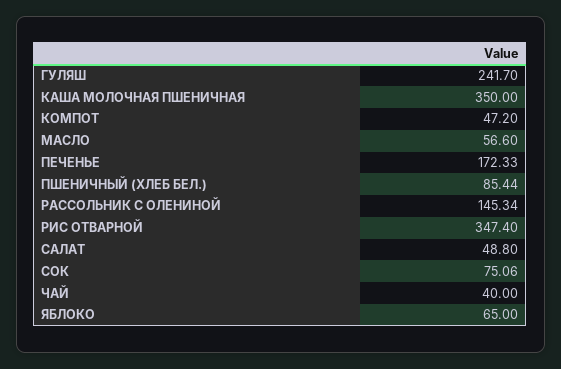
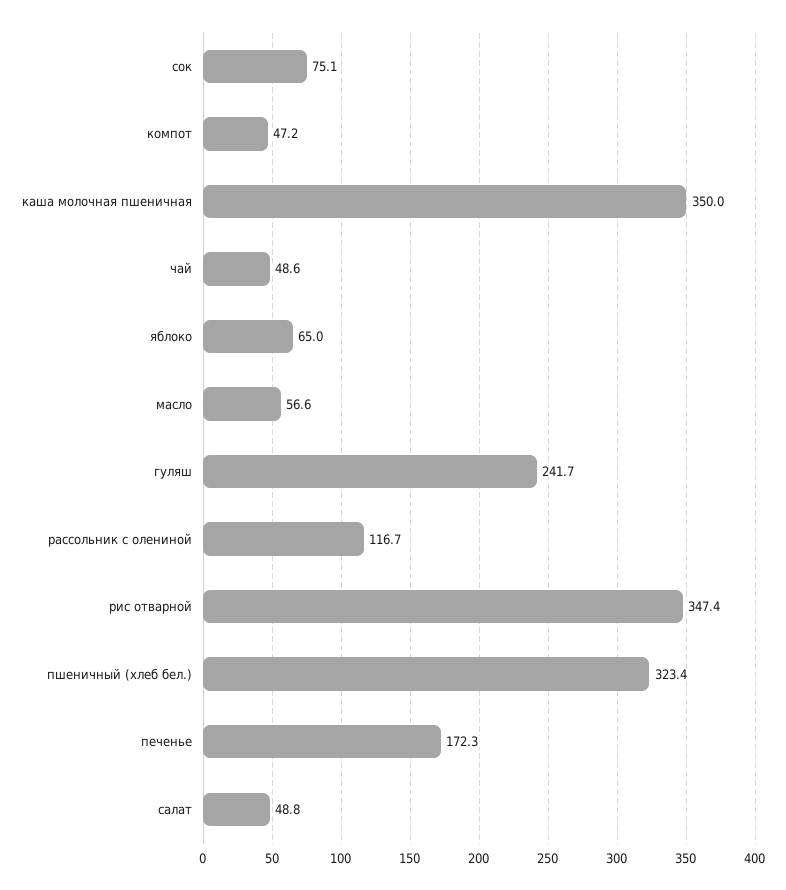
  {
    "ГУЛЯШ": 241.7,
    "КАША МОЛОЧНАЯ ПШЕНИЧНАЯ": 350,
    "КОМПОТ": 47.2,
    "МАСЛО": 56.6,
    "ПЕЧЕНЬЕ": 172.33,
-   "ПШЕНИЧНЫЙ (ХЛЕБ БЕЛ.)": 85.44,
+   "ПШЕНИЧНЫЙ (ХЛЕБ БЕЛ.)": 323.4,
-   "РАССОЛЬНИК С ОЛЕНИНОЙ": 145.34,
+   "РАССОЛЬНИК С ОЛЕНИНОЙ": 116.7,
    "РИС ОТВАРНОЙ": 347.4,
    "САЛАТ": 48.8,
    "СОК": 75.06,
-   "ЧАЙ": 40,
+   "ЧАЙ": 48.6,
    "ЯБЛОКО": 65
  }

